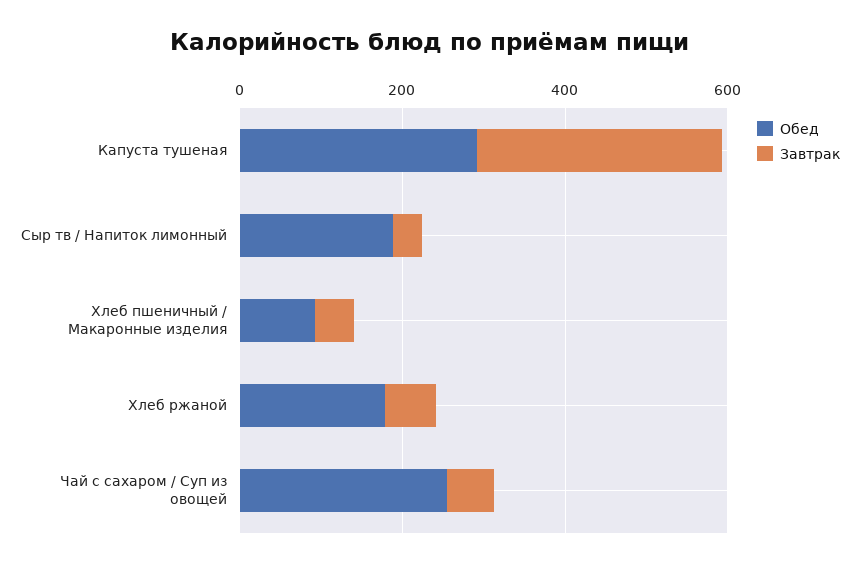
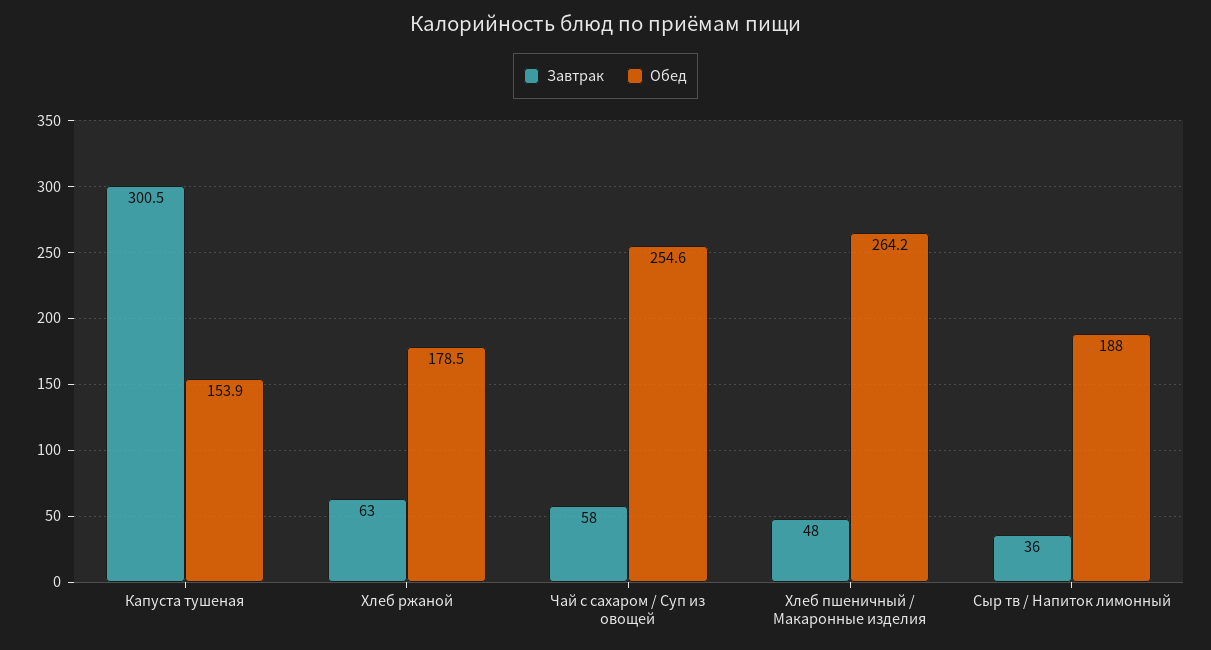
  {
    "Обед": {
-     "Капуста тушеная": 300,
+     "Капуста тушеная": 153.9,
      "Сыр тв / Напиток лимонный": 188,
-     "Хлеб пшеничный / Макаронные изделия": 100,
+     "Хлеб пшеничный / Макаронные изделия": 264.2,
      "Хлеб ржаной": 178.5,
      "Чай с сахаром / Суп из овощей": 254.6
    },
    "Завтрак": {
      "Капуста тушеная": 300.5,
      "Сыр тв / Напиток лимонный": 36,
      "Хлеб пшеничный / Макаронные изделия": 48,
      "Хлеб ржаной": 63,
      "Чай с сахаром / Суп из овощей": 58
    }
  }

